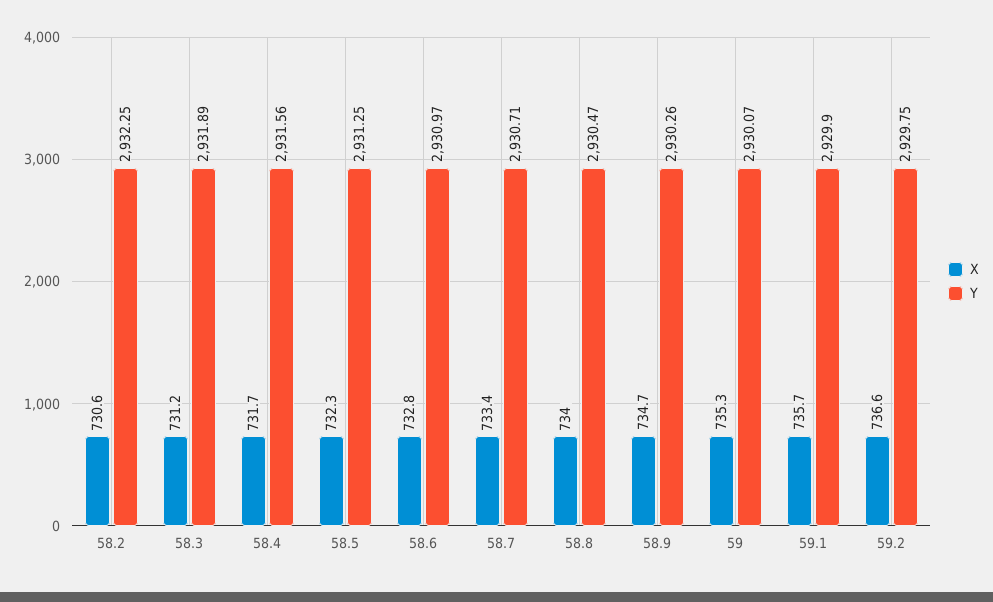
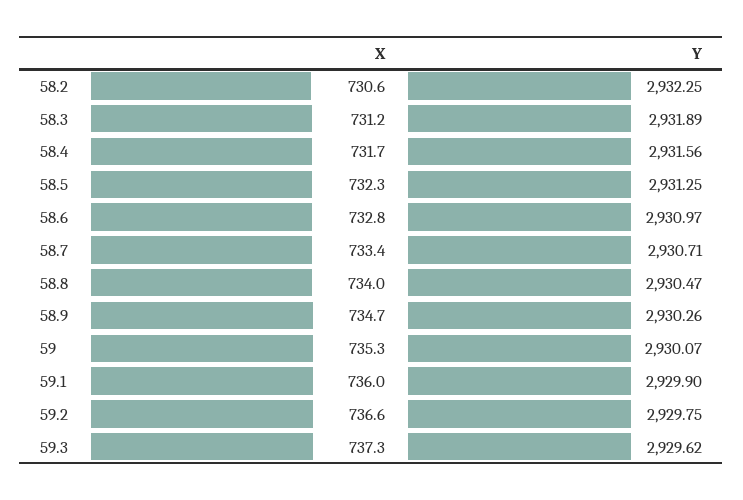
  {
    "X": {
      "58.2": 730.6,
      "58.3": 731.2,
      "58.4": 731.7,
      "58.5": 732.3,
      "58.6": 732.8,
      "58.7": 733.4,
      "58.8": 734,
      "58.9": 734.7,
      "59": 735.3,
-     "59.1": 735.7,
+     "59.1": 736,
-     "59.2": 736.6
+     "59.2": 736.6,
+     "59.3": 737.3
    },
    "Y": {
      "58.2": 2932.25,
      "58.3": 2931.89,
      "58.4": 2931.56,
      "58.5": 2931.25,
      "58.6": 2930.97,
      "58.7": 2930.71,
      "58.8": 2930.47,
      "58.9": 2930.26,
      "59": 2930.07,
      "59.1": 2929.9,
-     "59.2": 2929.75
+     "59.2": 2929.75,
+     "59.3": 2929.62
    }
  }

